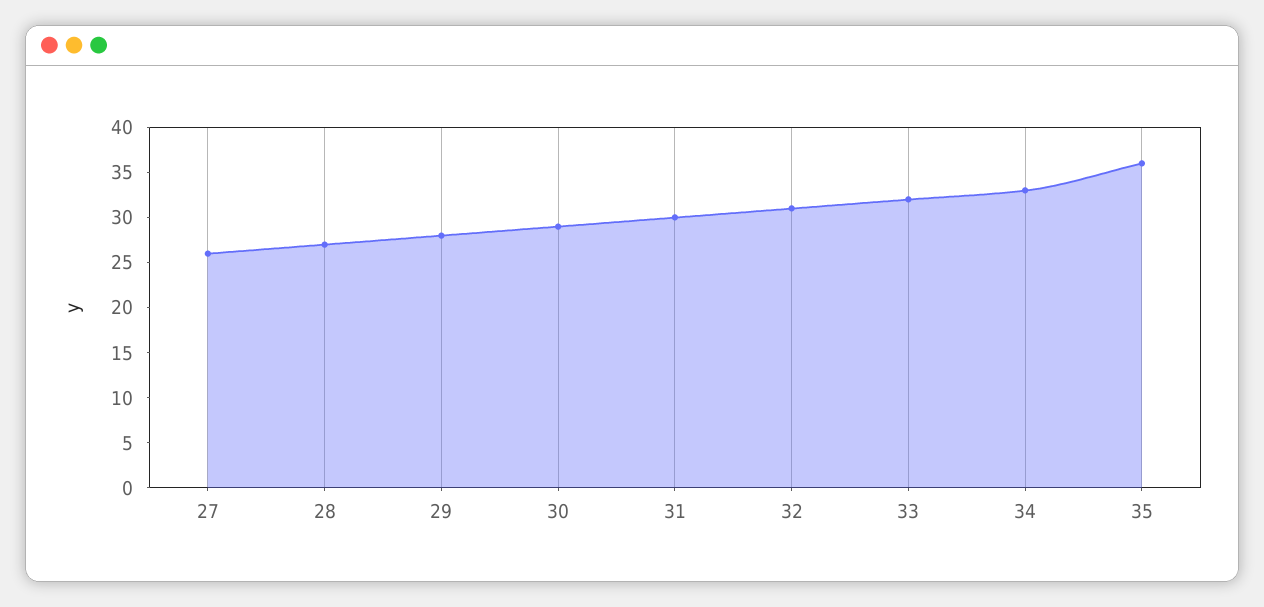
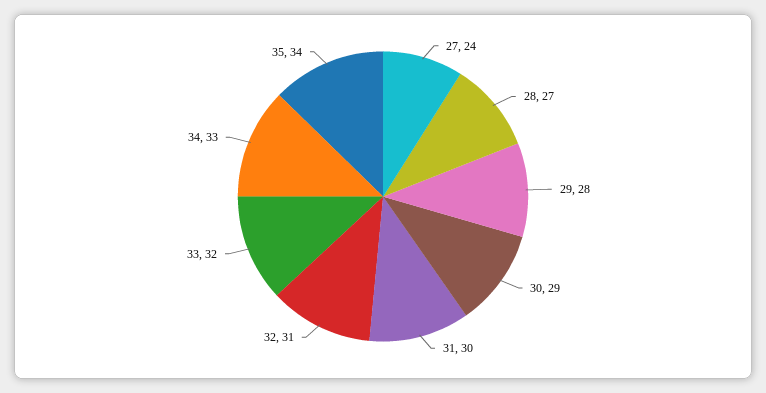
  {
-   "27": 26,
+   "27": 24,
    "28": 27,
    "29": 28,
    "30": 29,
    "31": 30,
    "32": 31,
    "33": 32,
    "34": 33,
-   "35": 36
+   "35": 34
  }

